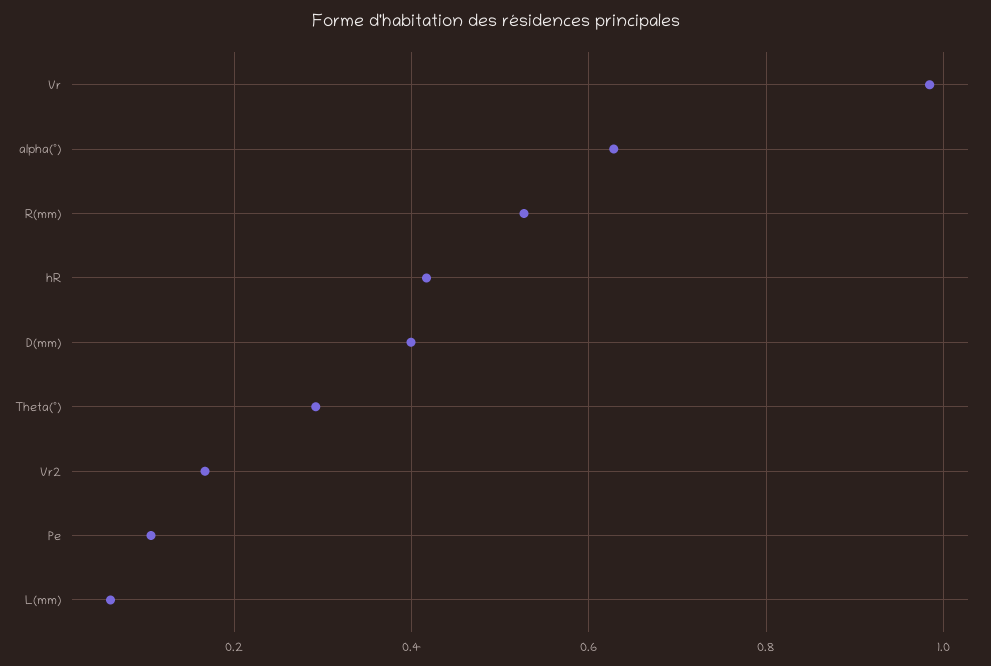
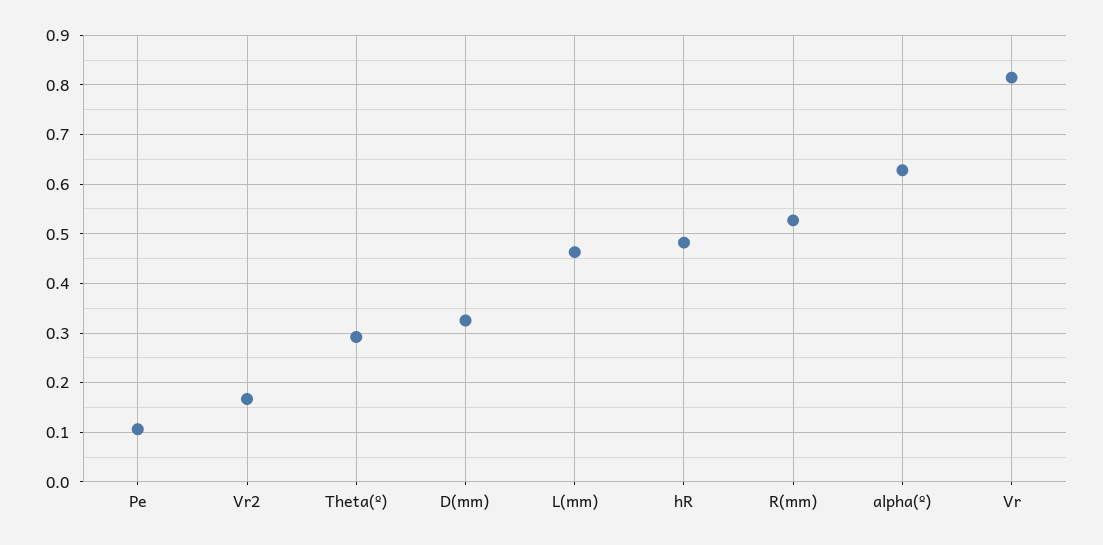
  {
-   "Vr": 0.98,
+   "Vr": 0.82,
    "alpha(º)": 0.62,
    "R(mm)": 0.52,
-   "hR": 0.42,
+   "hR": 0.48,
-   "D(mm)": 0.4,
+   "D(mm)": 0.32,
    "Theta(º)": 0.3,
    "Vr2": 0.16,
    "Pe": 0.1,
-   "L(mm)": 0.06
+   "L(mm)": 0.46
  }

